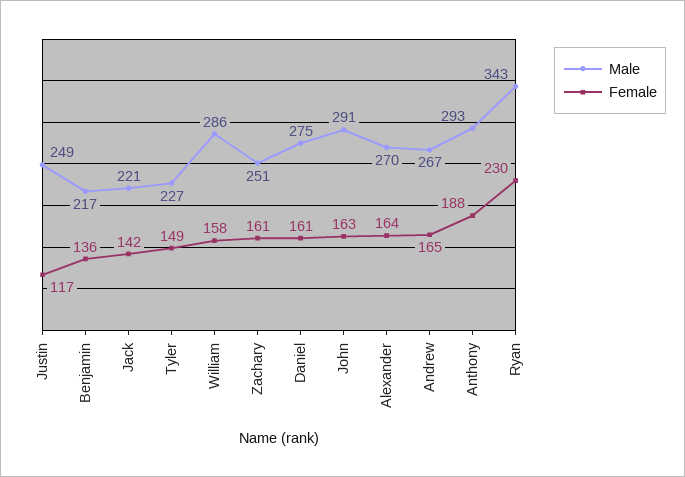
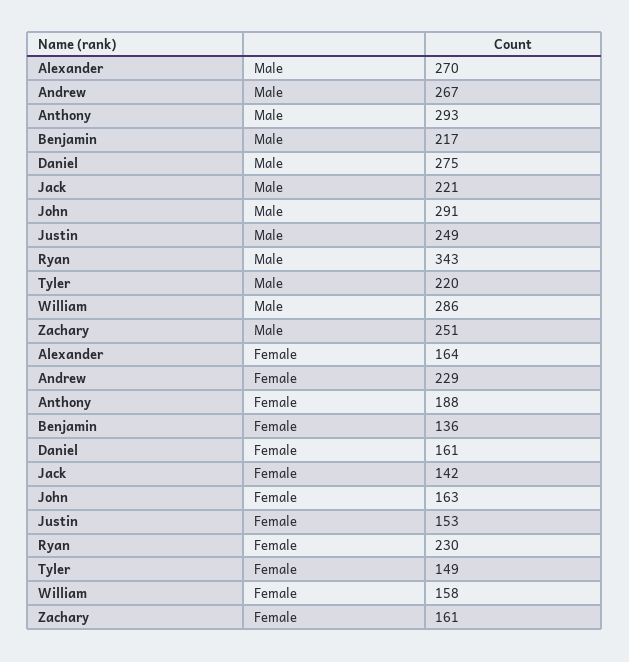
  {
    "Male": {
      "Justin": 249,
      "Benjamin": 217,
      "Jack": 221,
-     "Tyler": 227,
+     "Tyler": 220,
      "William": 286,
      "Zachary": 251,
      "Daniel": 275,
      "John": 291,
      "Alexander": 270,
      "Andrew": 267,
      "Anthony": 293,
      "Ryan": 343
    },
    "Female": {
-     "Justin": 117,
+     "Justin": 153,
      "Benjamin": 136,
      "Jack": 142,
      "Tyler": 149,
      "William": 158,
      "Zachary": 161,
      "Daniel": 161,
      "John": 163,
      "Alexander": 164,
-     "Andrew": 165,
+     "Andrew": 229,
      "Anthony": 188,
      "Ryan": 230
    }
  }

